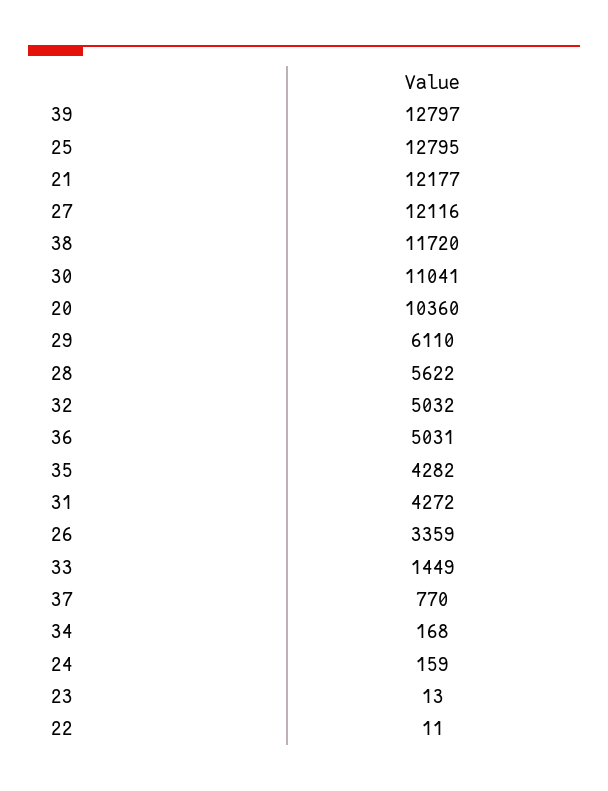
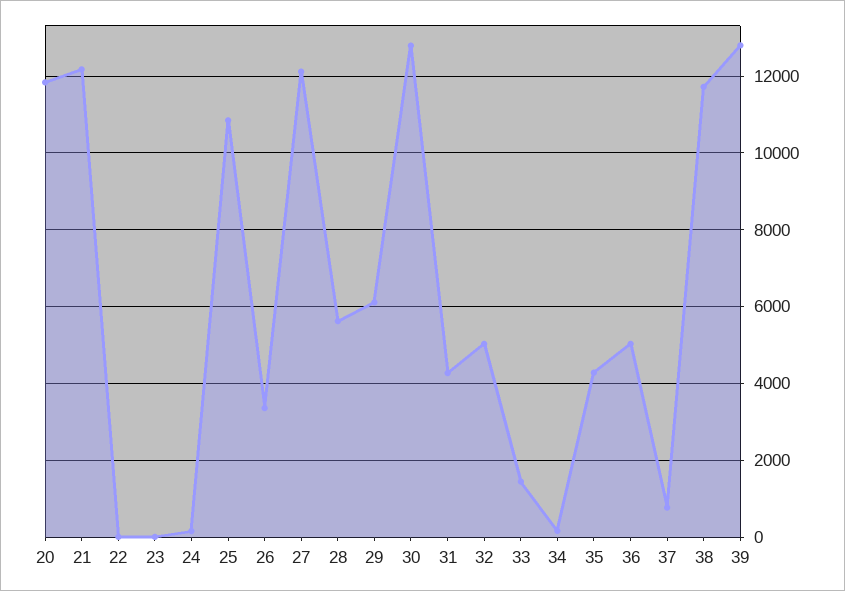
  {
    "39": 12797,
-   "25": 12795,
+   "25": 10800,
    "21": 12177,
    "27": 12116,
    "38": 11720,
-   "30": 11041,
+   "30": 12800,
-   "20": 10360,
+   "20": 11800,
    "29": 6110,
    "28": 5622,
    "32": 5032,
    "36": 5031,
    "35": 4282,
    "31": 4272,
    "26": 3359,
    "33": 1449,
    "37": 770,
    "34": 168,
    "24": 159,
    "23": 13,
    "22": 11
  }

